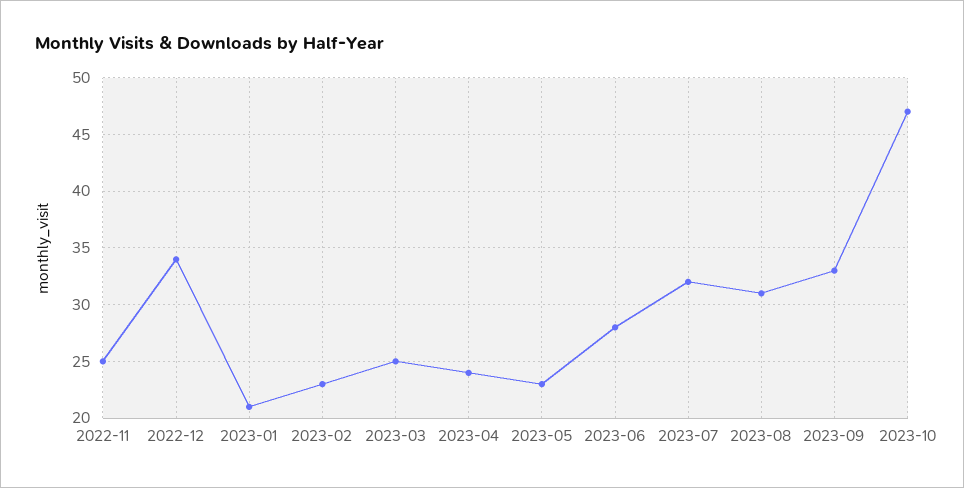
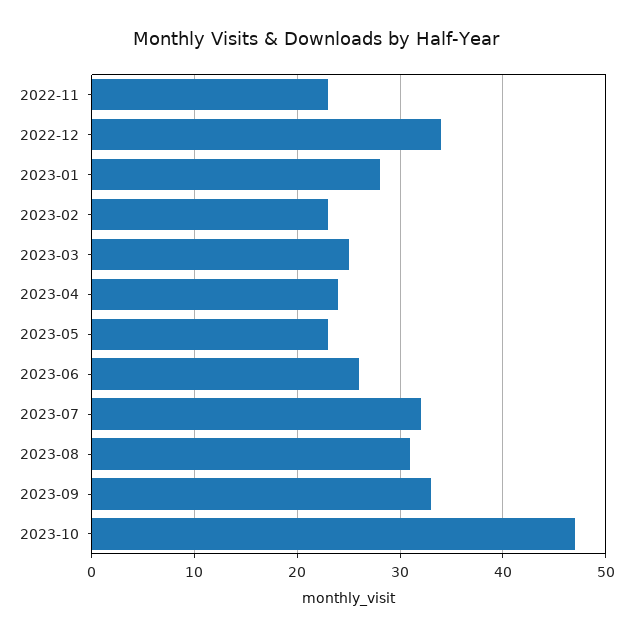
  {
-   "2022-11": 25,
+   "2022-11": 23,
    "2022-12": 34,
-   "2023-01": 21,
+   "2023-01": 28,
    "2023-02": 23,
    "2023-03": 25,
    "2023-04": 24,
    "2023-05": 23,
-   "2023-06": 28,
+   "2023-06": 26,
    "2023-07": 32,
    "2023-08": 31,
    "2023-09": 33,
    "2023-10": 47
  }

